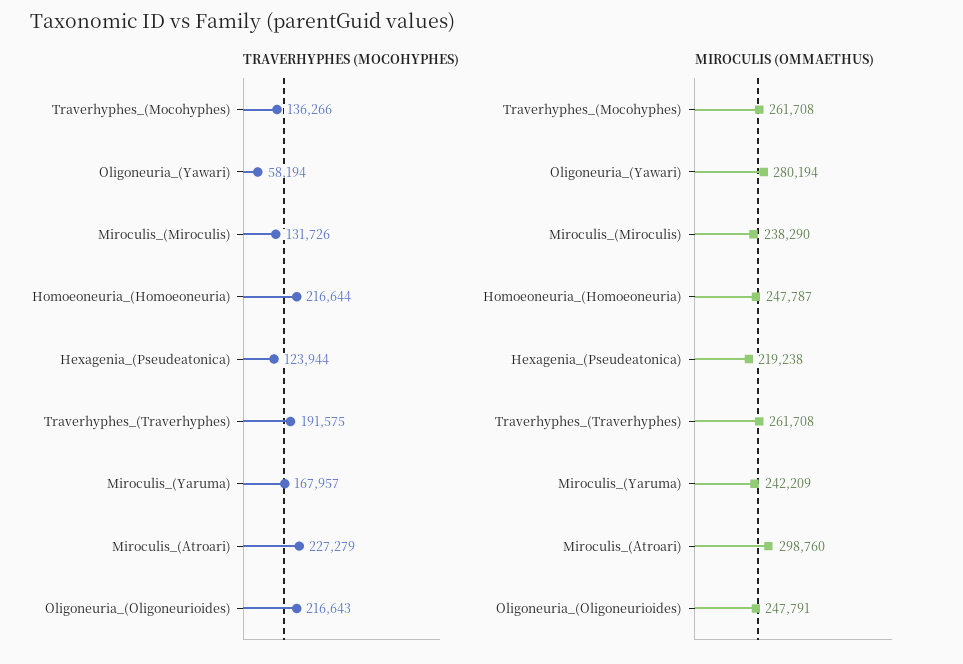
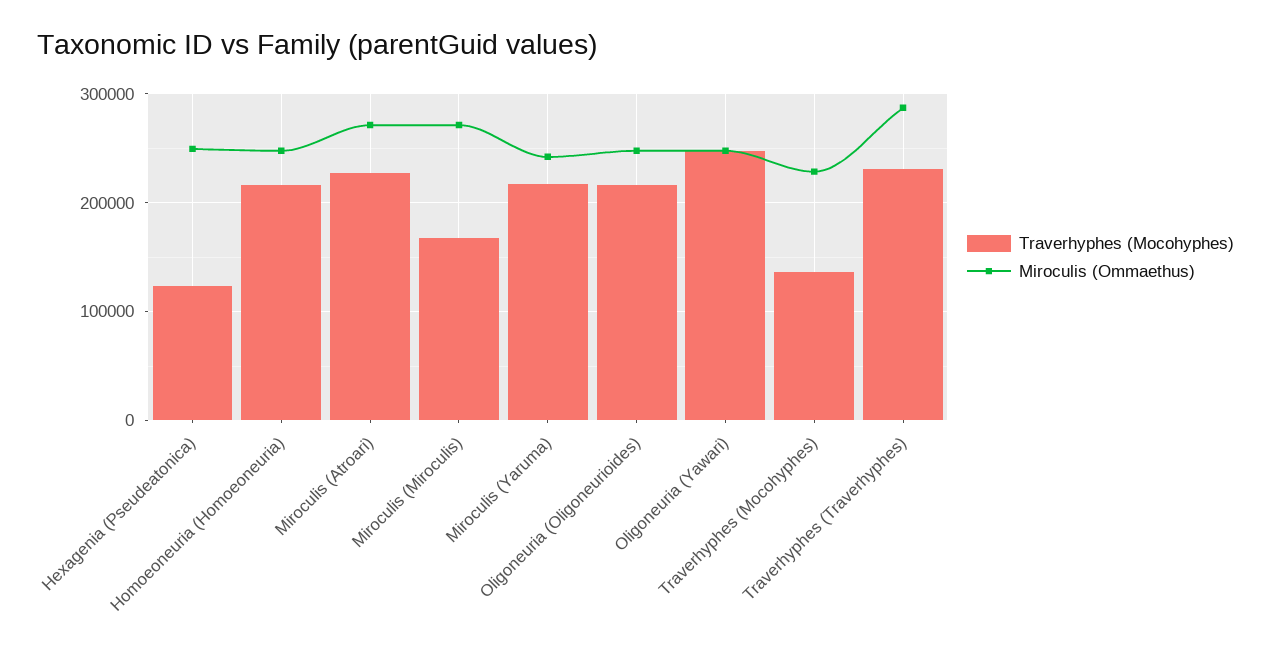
  {
    "TRAVERHYPHES (MOCOHYPHES)": {
      "Traverhyphes_(Mocohyphes)": 136266,
-     "Oligoneuria_(Yawari)": 58194,
+     "Oligoneuria_(Yawari)": 250000,
-     "Miroculis_(Miroculis)": 131726,
+     "Miroculis_(Miroculis)": 170000,
      "Homoeoneuria_(Homoeoneuria)": 216644,
      "Hexagenia_(Pseudeatonica)": 123944,
-     "Traverhyphes_(Traverhyphes)": 191575,
+     "Traverhyphes_(Traverhyphes)": 230000,
-     "Miroculis_(Yaruma)": 167957,
+     "Miroculis_(Yaruma)": 220000,
      "Miroculis_(Atroari)": 227279,
      "Oligoneuria_(Oligoneurioides)": 216643
    },
    "MIROCULIS (OMMAETHUS)": {
-     "Traverhyphes_(Mocohyphes)": 261708,
+     "Traverhyphes_(Mocohyphes)": 230000,
-     "Oligoneuria_(Yawari)": 280194,
+     "Oligoneuria_(Yawari)": 250000,
-     "Miroculis_(Miroculis)": 238290,
+     "Miroculis_(Miroculis)": 270000,
      "Homoeoneuria_(Homoeoneuria)": 247787,
-     "Hexagenia_(Pseudeatonica)": 219238,
+     "Hexagenia_(Pseudeatonica)": 250000,
-     "Traverhyphes_(Traverhyphes)": 261708,
+     "Traverhyphes_(Traverhyphes)": 290000,
      "Miroculis_(Yaruma)": 242209,
-     "Miroculis_(Atroari)": 298760,
+     "Miroculis_(Atroari)": 270000,
      "Oligoneuria_(Oligoneurioides)": 247791
    }
  }

